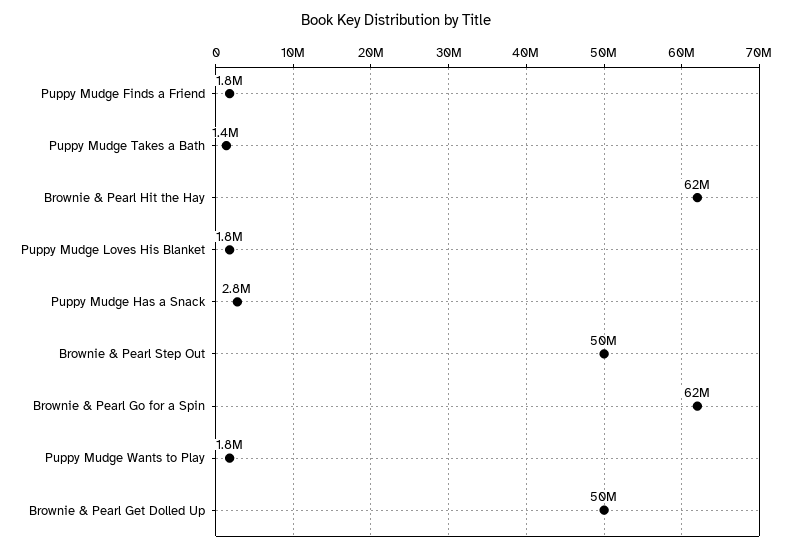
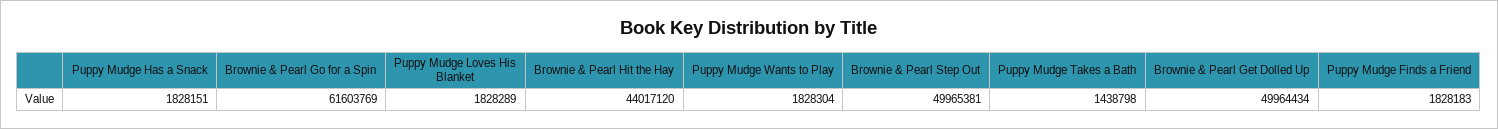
  {
    "Puppy Mudge Finds a Friend": 1828183,
    "Puppy Mudge Takes a Bath": 1438798,
-   "Brownie & Pearl Hit the Hay": 62000000,
+   "Brownie & Pearl Hit the Hay": 44017120,
    "Puppy Mudge Loves His Blanket": 1828289,
-   "Puppy Mudge Has a Snack": 2800000,
+   "Puppy Mudge Has a Snack": 1828151,
    "Brownie & Pearl Step Out": 49965381,
    "Brownie & Pearl Go for a Spin": 61603769,
    "Puppy Mudge Wants to Play": 1828304,
    "Brownie & Pearl Get Dolled Up": 49964434
  }

